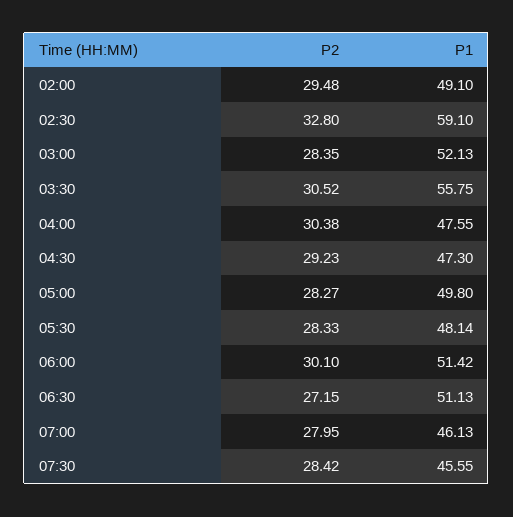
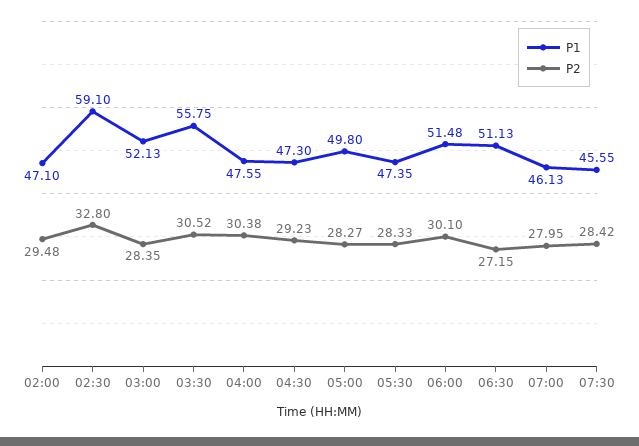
  {
    "P2": {
      "02:00": 29.48,
      "02:30": 32.8,
      "03:00": 28.35,
      "03:30": 30.52,
      "04:00": 30.38,
      "04:30": 29.23,
      "05:00": 28.27,
      "05:30": 28.33,
      "06:00": 30.1,
      "06:30": 27.15,
      "07:00": 27.95,
      "07:30": 28.42
    },
    "P1": {
-     "02:00": 49.1,
+     "02:00": 47.1,
      "02:30": 59.1,
      "03:00": 52.13,
      "03:30": 55.75,
      "04:00": 47.55,
      "04:30": 47.3,
      "05:00": 49.8,
-     "05:30": 48.14,
+     "05:30": 47.35,
-     "06:00": 51.42,
+     "06:00": 51.48,
      "06:30": 51.13,
      "07:00": 46.13,
      "07:30": 45.55
    }
  }

